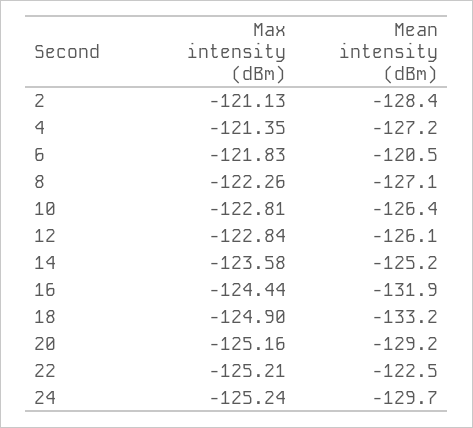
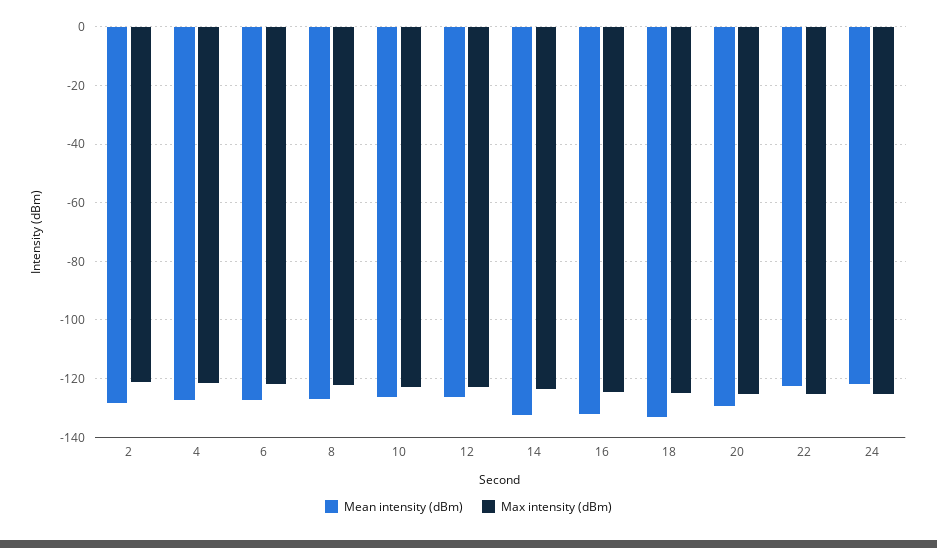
  {
    "Max intensity (dBm)": {
      "2": -121.13,
      "4": -121.35,
      "6": -121.83,
      "8": -122.26,
      "10": -122.81,
      "12": -122.84,
      "14": -123.58,
      "16": -124.44,
      "18": -124.9,
      "20": -125.16,
      "22": -125.21,
      "24": -125.24
    },
    "Mean intensity (dBm)": {
      "2": -128.4,
      "4": -127.2,
-     "6": -120.5,
+     "6": -127.5,
      "8": -127.1,
      "10": -126.4,
      "12": -126.1,
-     "14": -125.2,
+     "14": -132.5,
      "16": -131.9,
      "18": -133.2,
      "20": -129.2,
      "22": -122.5,
-     "24": -129.7
+     "24": -122.5
    }
  }

